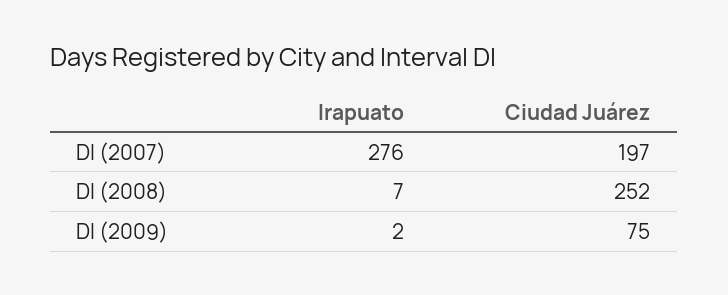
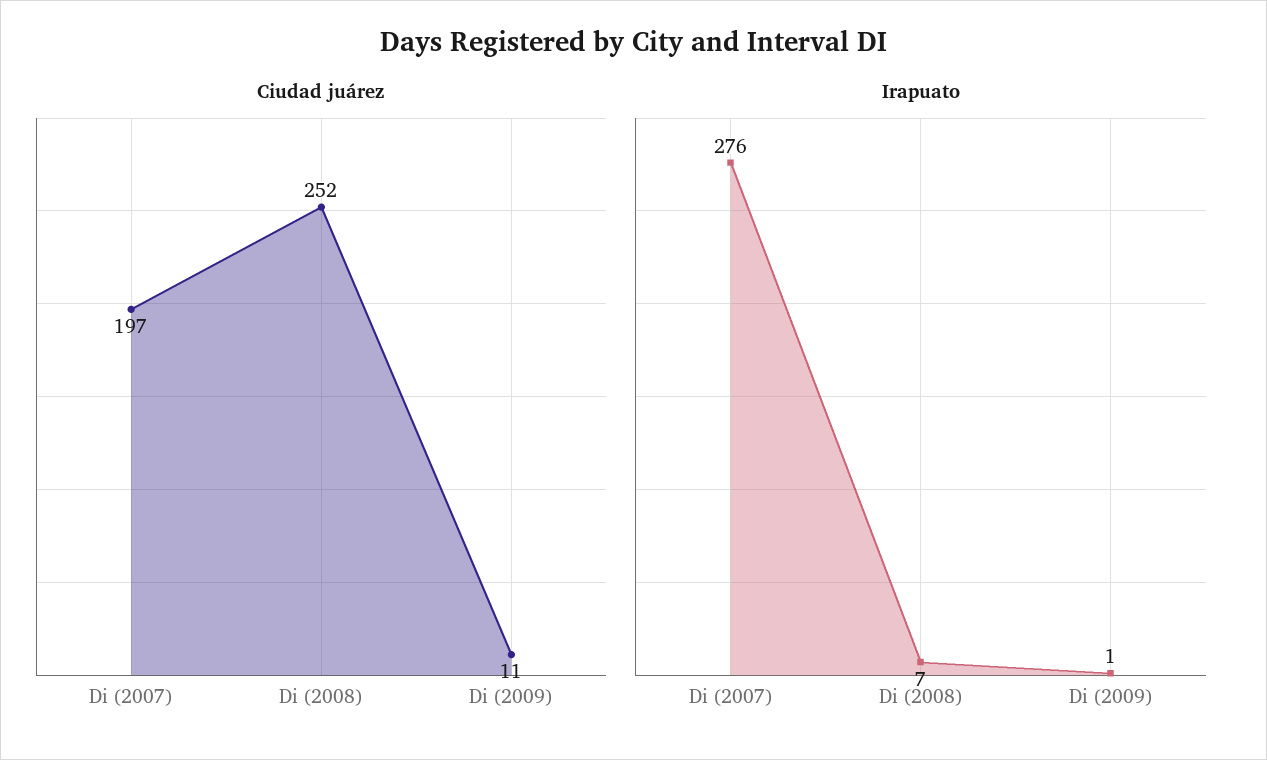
  {
    "Irapuato": {
      "DI (2007)": 276,
      "DI (2008)": 7,
-     "DI (2009)": 2
+     "DI (2009)": 1
    },
    "Ciudad Juárez": {
      "DI (2007)": 197,
      "DI (2008)": 252,
-     "DI (2009)": 75
+     "DI (2009)": 11
    }
  }

